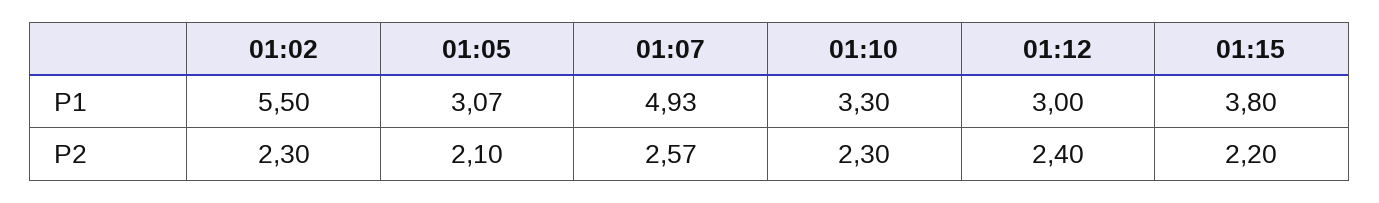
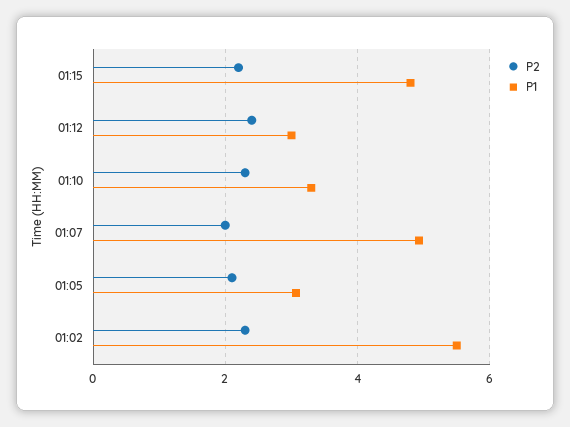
  {
    "P1": {
      "01:02": 5.5,
      "01:05": 3.07,
      "01:07": 4.93,
      "01:10": 3.3,
      "01:12": 3,
-     "01:15": 3.8
+     "01:15": 4.8
    },
    "P2": {
      "01:02": 2.3,
      "01:05": 2.1,
-     "01:07": 2.57,
+     "01:07": 2,
      "01:10": 2.3,
      "01:12": 2.4,
      "01:15": 2.2
    }
  }

